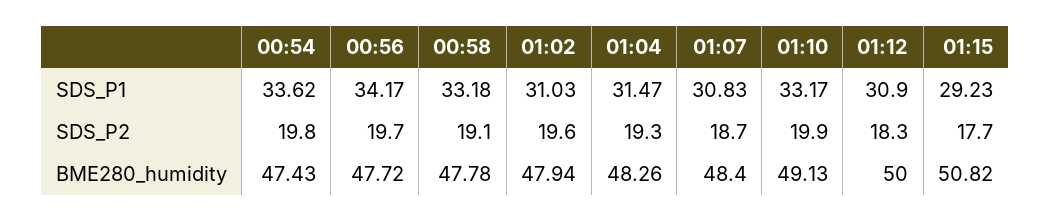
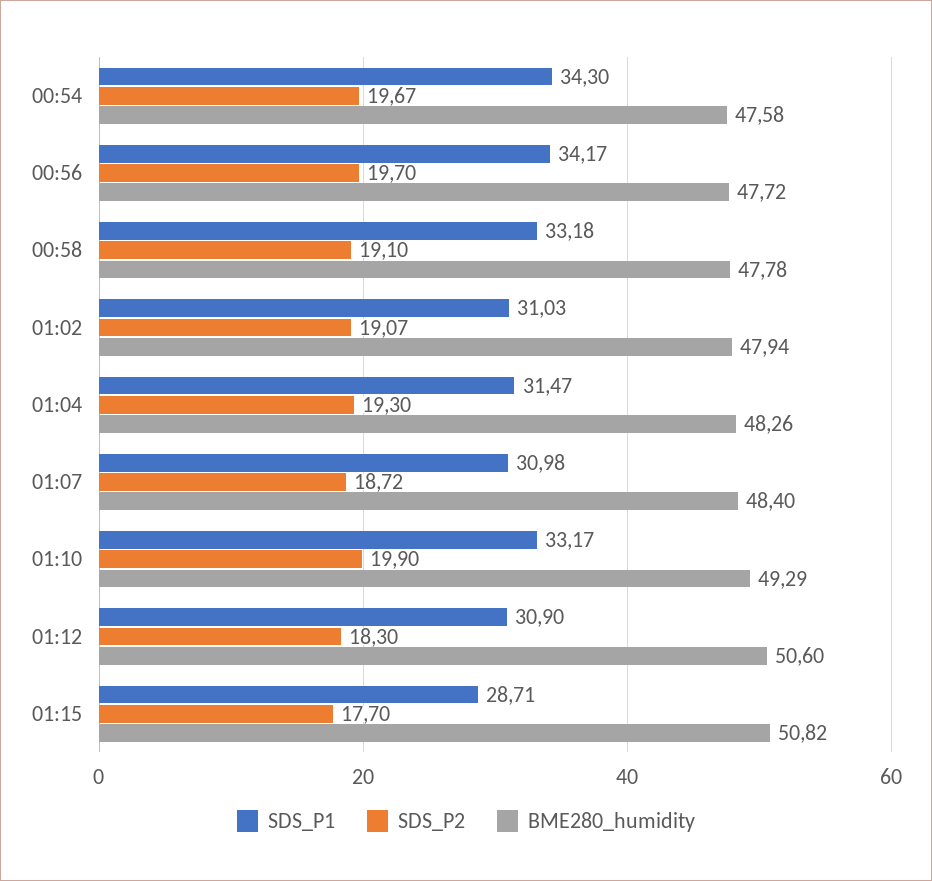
  {
    "SDS_P1": {
-     "00:54": 33.62,
+     "00:54": 34.3,
      "00:56": 34.17,
      "00:58": 33.18,
      "01:02": 31.03,
      "01:04": 31.47,
-     "01:07": 30.83,
+     "01:07": 30.98,
      "01:10": 33.17,
      "01:12": 30.9,
-     "01:15": 29.23
+     "01:15": 28.71
    },
    "SDS_P2": {
-     "00:54": 19.8,
+     "00:54": 19.67,
      "00:56": 19.7,
      "00:58": 19.1,
-     "01:02": 19.6,
+     "01:02": 19.07,
      "01:04": 19.3,
-     "01:07": 18.7,
+     "01:07": 18.72,
      "01:10": 19.9,
      "01:12": 18.3,
      "01:15": 17.7
    },
    "BME280_humidity": {
-     "00:54": 47.43,
+     "00:54": 47.58,
      "00:56": 47.72,
      "00:58": 47.78,
      "01:02": 47.94,
      "01:04": 48.26,
      "01:07": 48.4,
-     "01:10": 49.13,
+     "01:10": 49.29,
-     "01:12": 50,
+     "01:12": 50.6,
      "01:15": 50.82
    }
  }

